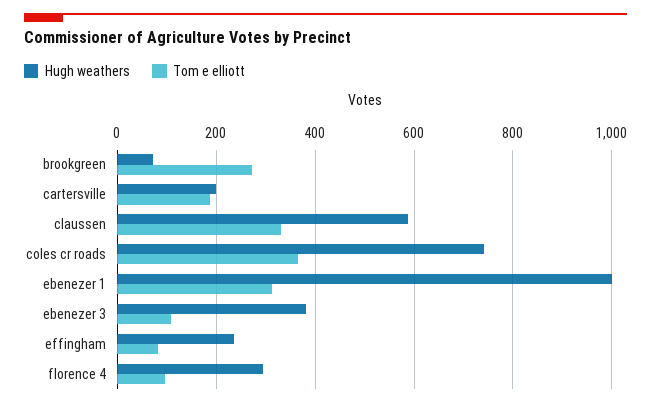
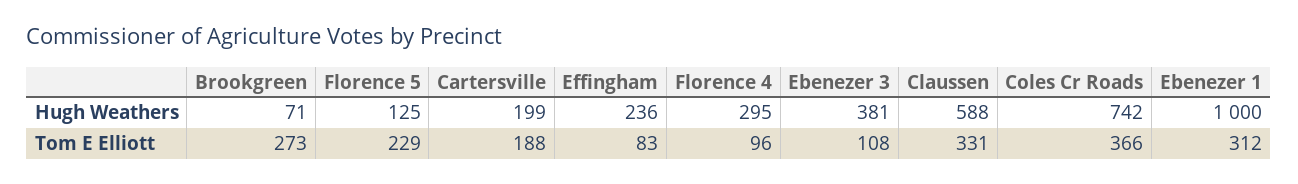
  {
    "Hugh weathers": {
      "brookgreen": 71,
      "cartersville": 199,
      "claussen": 588,
      "coles cr roads": 742,
      "ebenezer 1": 1000,
      "ebenezer 3": 381,
      "effingham": 236,
-     "florence 4": 295
+     "florence 4": 295,
+     "Florence 5": 125
    },
    "Tom e elliott": {
      "brookgreen": 273,
      "cartersville": 188,
      "claussen": 331,
      "coles cr roads": 366,
      "ebenezer 1": 312,
      "ebenezer 3": 108,
      "effingham": 83,
-     "florence 4": 96
+     "florence 4": 96,
+     "Florence 5": 229
    }
  }

